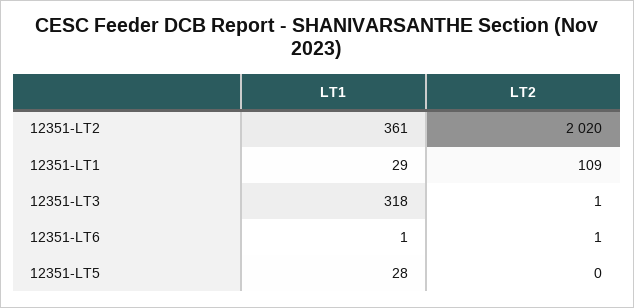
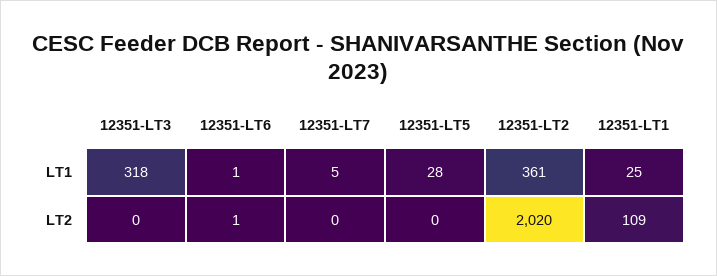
  {
    "LT1": {
      "12351-LT2": 361,
-     "12351-LT1": 29,
+     "12351-LT1": 25,
      "12351-LT3": 318,
      "12351-LT6": 1,
-     "12351-LT5": 28
+     "12351-LT5": 28,
+     "12351-LT7": 5
    },
    "LT2": {
      "12351-LT2": 2020,
      "12351-LT1": 109,
-     "12351-LT3": 1,
+     "12351-LT3": 0,
      "12351-LT6": 1,
-     "12351-LT5": 0
+     "12351-LT5": 0,
+     "12351-LT7": 0
    }
  }

